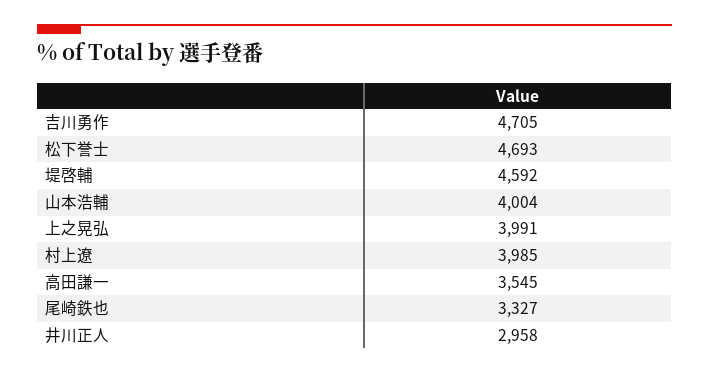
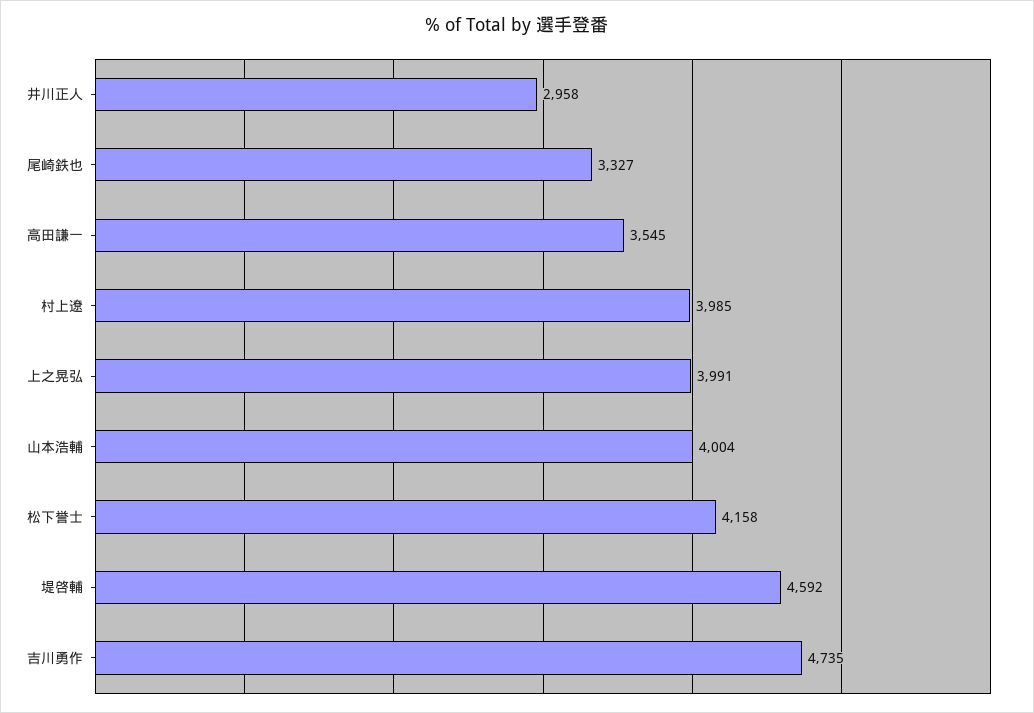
  {
-   "吉川勇作": 4705,
+   "吉川勇作": 4735,
-   "松下誉士": 4693,
+   "松下誉士": 4158,
    "堤啓輔": 4592,
    "山本浩輔": 4004,
    "上之晃弘": 3991,
    "村上遼": 3985,
    "高田謙一": 3545,
    "尾崎鉄也": 3327,
    "井川正人": 2958
  }

